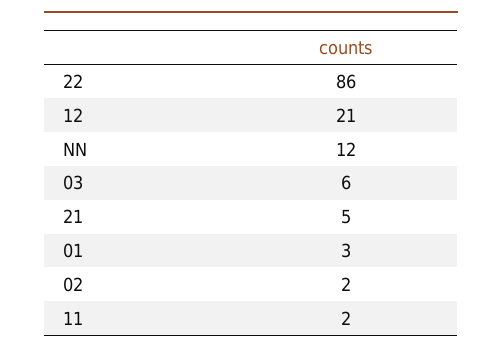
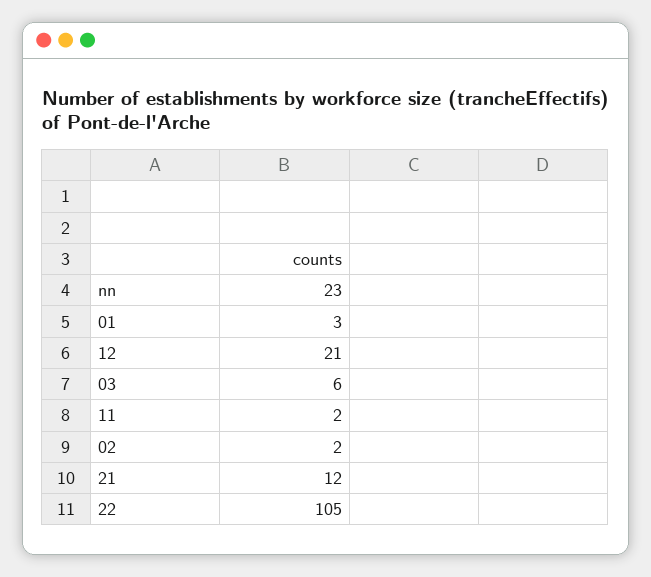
  {
-   "22": 86,
+   "22": 105,
    "12": 21,
-   "NN": 12,
+   "NN": 23,
    "03": 6,
-   "21": 5,
+   "21": 12,
    "01": 3,
    "02": 2,
    "11": 2
  }

